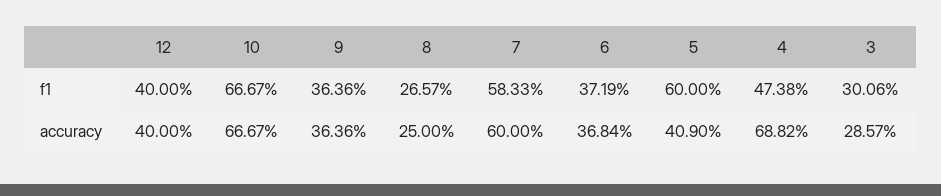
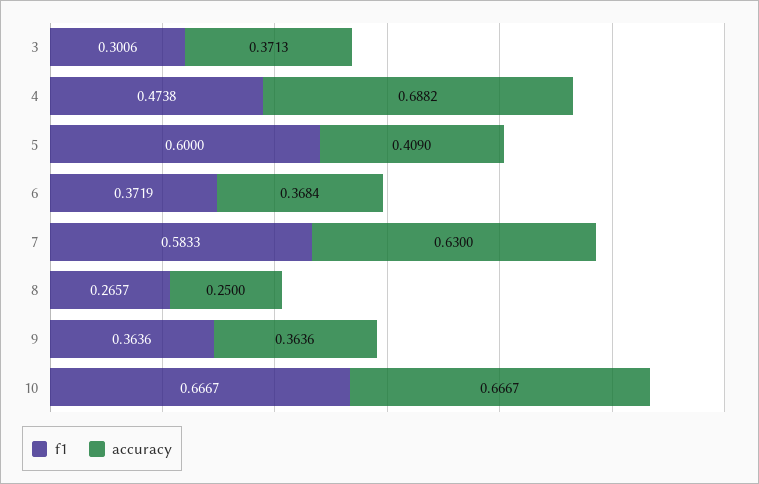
  {
    "f1": {
-     "12": 0.4,
      "10": 0.6667,
      "9": 0.3636,
      "8": 0.2657,
      "7": 0.5833,
      "6": 0.3719,
      "5": 0.6,
      "4": 0.4738,
      "3": 0.3006
    },
    "accuracy": {
-     "12": 0.4,
      "10": 0.6667,
      "9": 0.3636,
      "8": 0.25,
-     "7": 0.6,
+     "7": 0.63,
      "6": 0.3684,
      "5": 0.409,
      "4": 0.6882,
-     "3": 0.2857
+     "3": 0.3713
    }
  }

